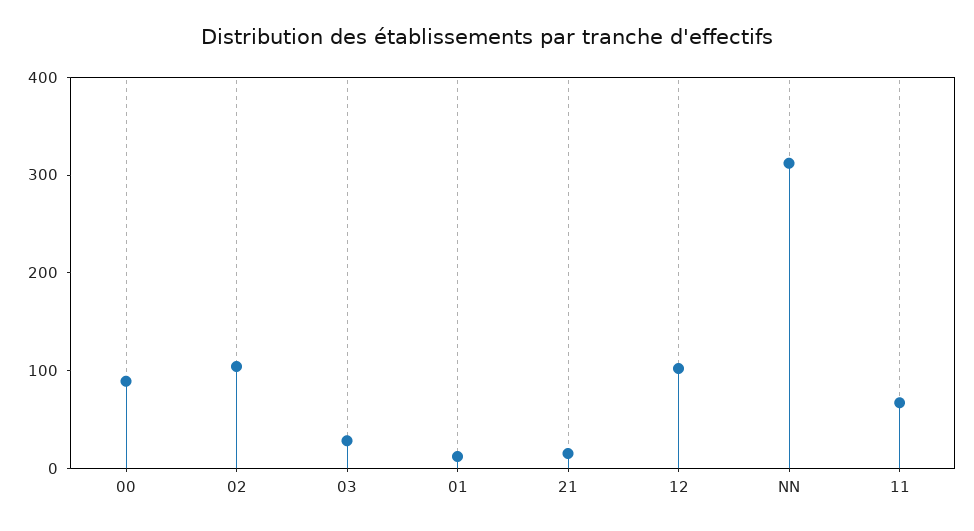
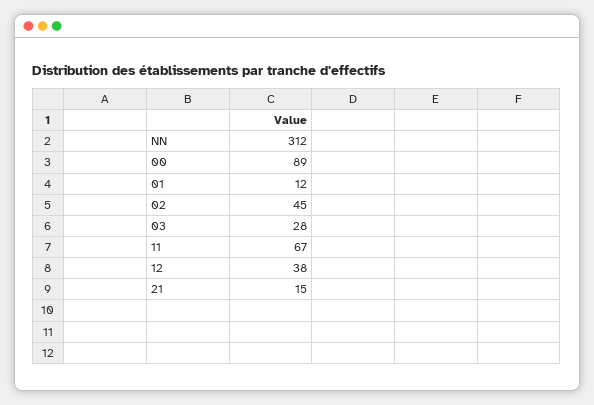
  {
    "00": 89,
-   "02": 100,
+   "02": 45,
    "03": 28,
    "01": 12,
    "21": 15,
-   "12": 100,
+   "12": 38,
    "NN": 312,
    "11": 67
  }

